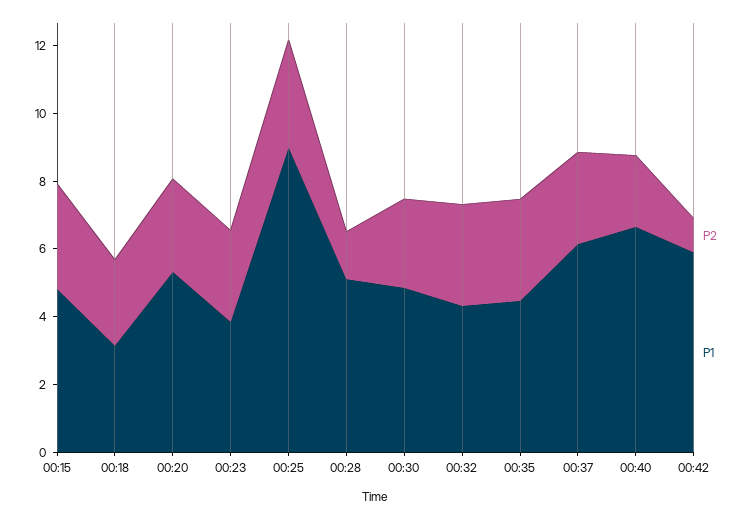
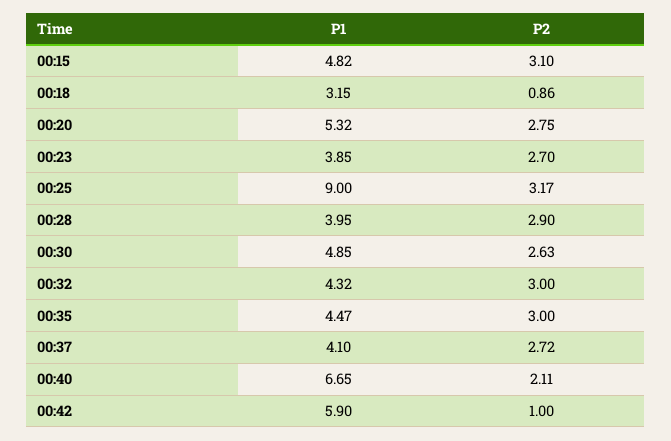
  {
    "P2": {
      "00:15": 3.1,
-     "00:18": 2.5,
+     "00:18": 0.86,
      "00:20": 2.75,
      "00:23": 2.7,
      "00:25": 3.17,
-     "00:28": 1.5,
+     "00:28": 2.9,
      "00:30": 2.63,
      "00:32": 3,
      "00:35": 3,
      "00:37": 2.72,
      "00:40": 2.11,
      "00:42": 1
    },
    "P1": {
      "00:15": 4.82,
      "00:18": 3.15,
      "00:20": 5.32,
      "00:23": 3.85,
      "00:25": 9,
-     "00:28": 5,
+     "00:28": 3.95,
      "00:30": 4.85,
      "00:32": 4.32,
      "00:35": 4.47,
-     "00:37": 6,
+     "00:37": 4.1,
      "00:40": 6.65,
      "00:42": 5.9
    }
  }

